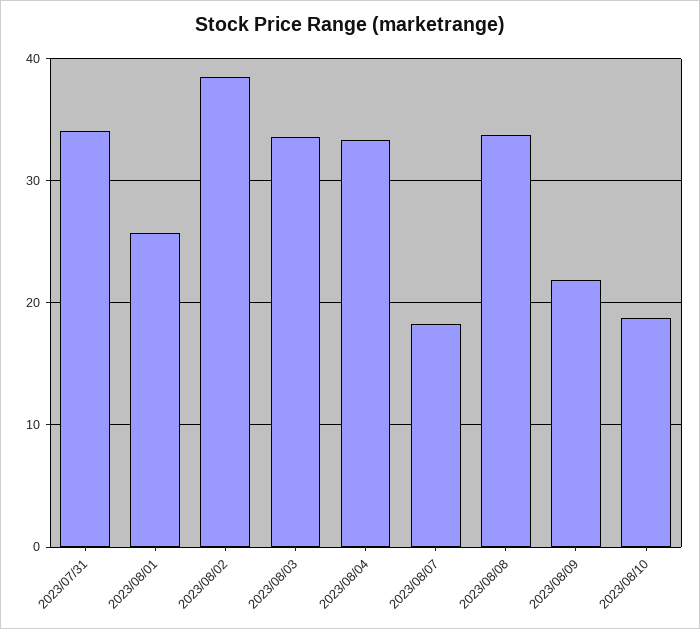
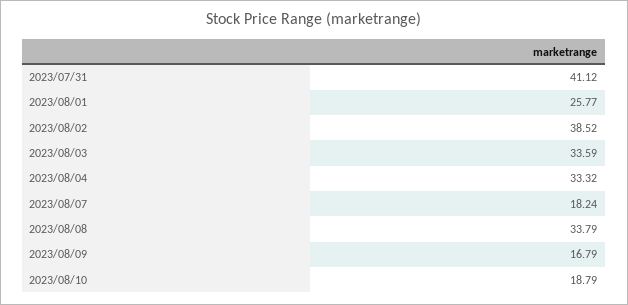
  {
-   "2023/07/31": 34,
+   "2023/07/31": 41.12,
    "2023/08/01": 25.77,
    "2023/08/02": 38.52,
    "2023/08/03": 33.59,
    "2023/08/04": 33.32,
    "2023/08/07": 18.24,
    "2023/08/08": 33.79,
-   "2023/08/09": 22,
+   "2023/08/09": 16.79,
    "2023/08/10": 18.79
  }

